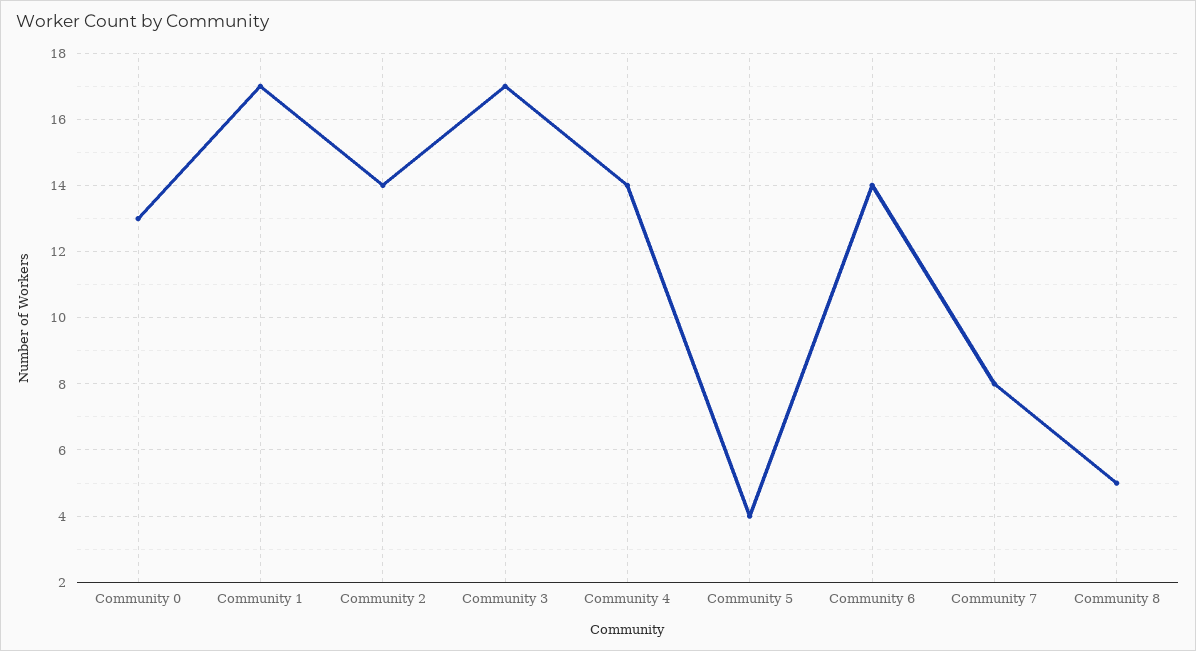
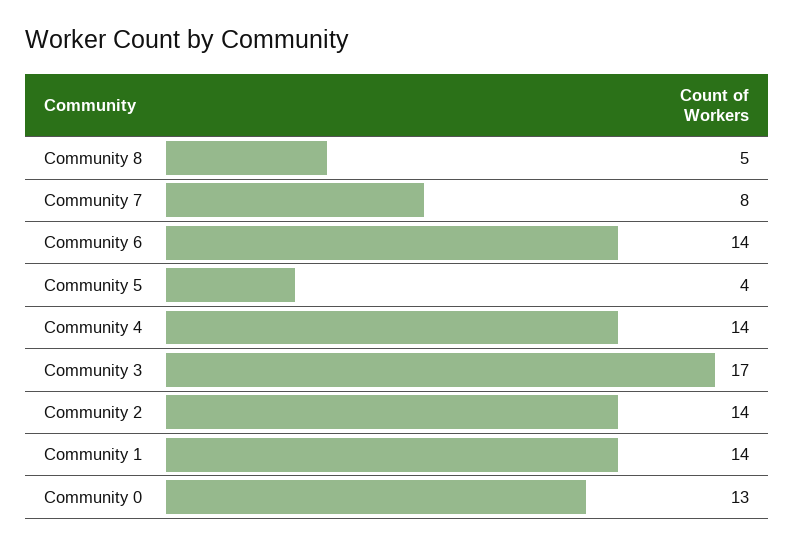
  {
    "Community 0": 13,
-   "Community 1": 17,
+   "Community 1": 14,
    "Community 2": 14,
    "Community 3": 17,
    "Community 4": 14,
    "Community 5": 4,
    "Community 6": 14,
    "Community 7": 8,
    "Community 8": 5
  }

